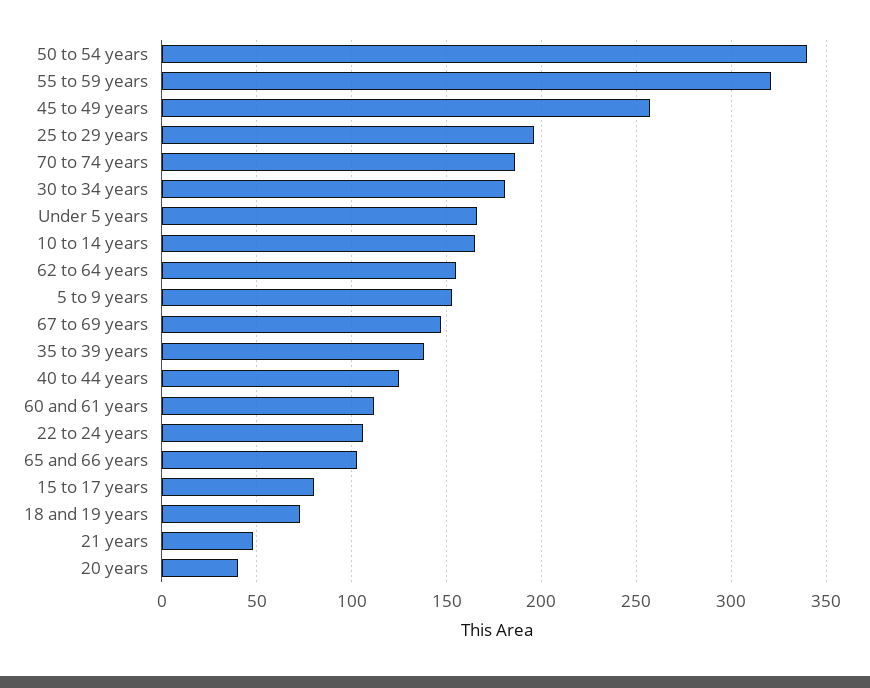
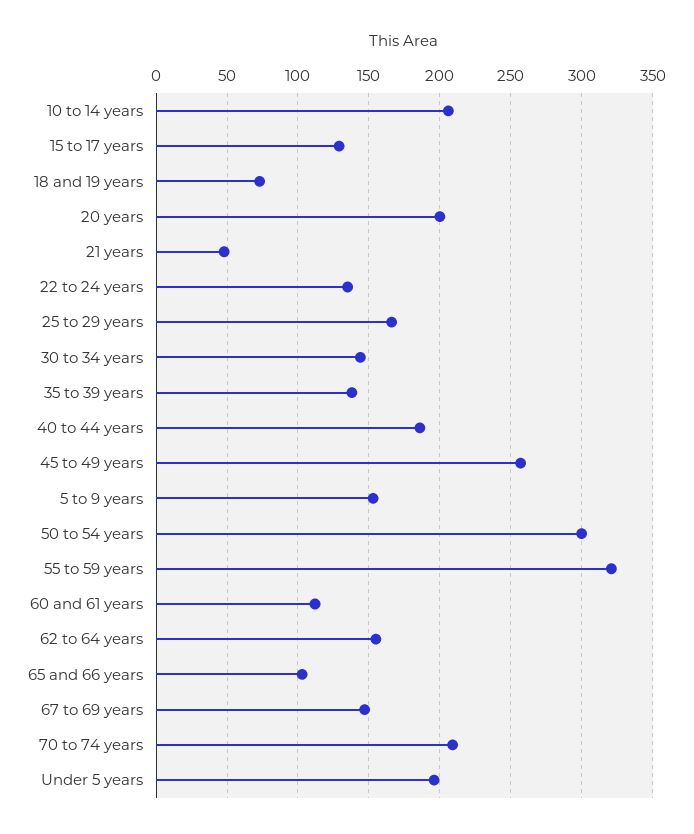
  {
-   "50 to 54 years": 340,
+   "50 to 54 years": 300,
    "55 to 59 years": 320,
    "45 to 49 years": 255,
-   "25 to 29 years": 195,
+   "25 to 29 years": 165,
-   "70 to 74 years": 185,
+   "70 to 74 years": 210,
-   "30 to 34 years": 180,
+   "30 to 34 years": 145,
-   "Under 5 years": 165,
+   "Under 5 years": 195,
-   "10 to 14 years": 165,
+   "10 to 14 years": 205,
    "62 to 64 years": 155,
    "5 to 9 years": 155,
    "67 to 69 years": 145,
    "35 to 39 years": 140,
-   "40 to 44 years": 125,
+   "40 to 44 years": 185,
    "60 and 61 years": 110,
-   "22 to 24 years": 105,
+   "22 to 24 years": 135,
    "65 and 66 years": 105,
-   "15 to 17 years": 80,
+   "15 to 17 years": 130,
    "18 and 19 years": 75,
    "21 years": 50,
-   "20 years": 40
+   "20 years": 200
  }

